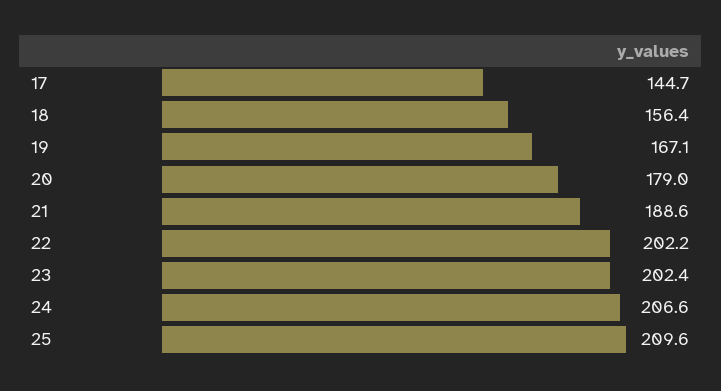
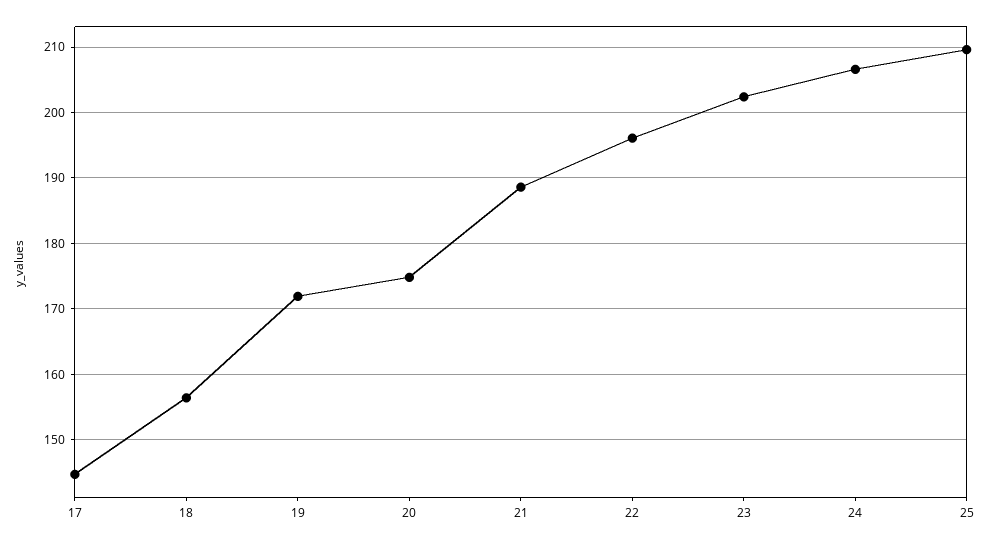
  {
    "17": 144.7,
    "18": 156.4,
-   "19": 167.1,
+   "19": 172,
-   "20": 179,
+   "20": 175,
    "21": 188.6,
-   "22": 202.2,
+   "22": 196,
    "23": 202.4,
    "24": 206.6,
    "25": 209.6
  }

